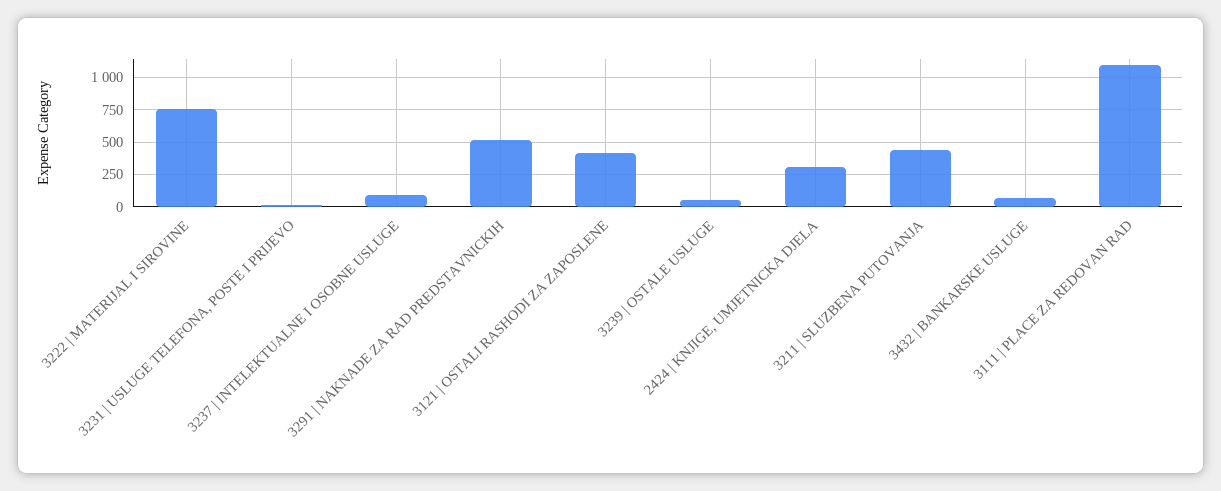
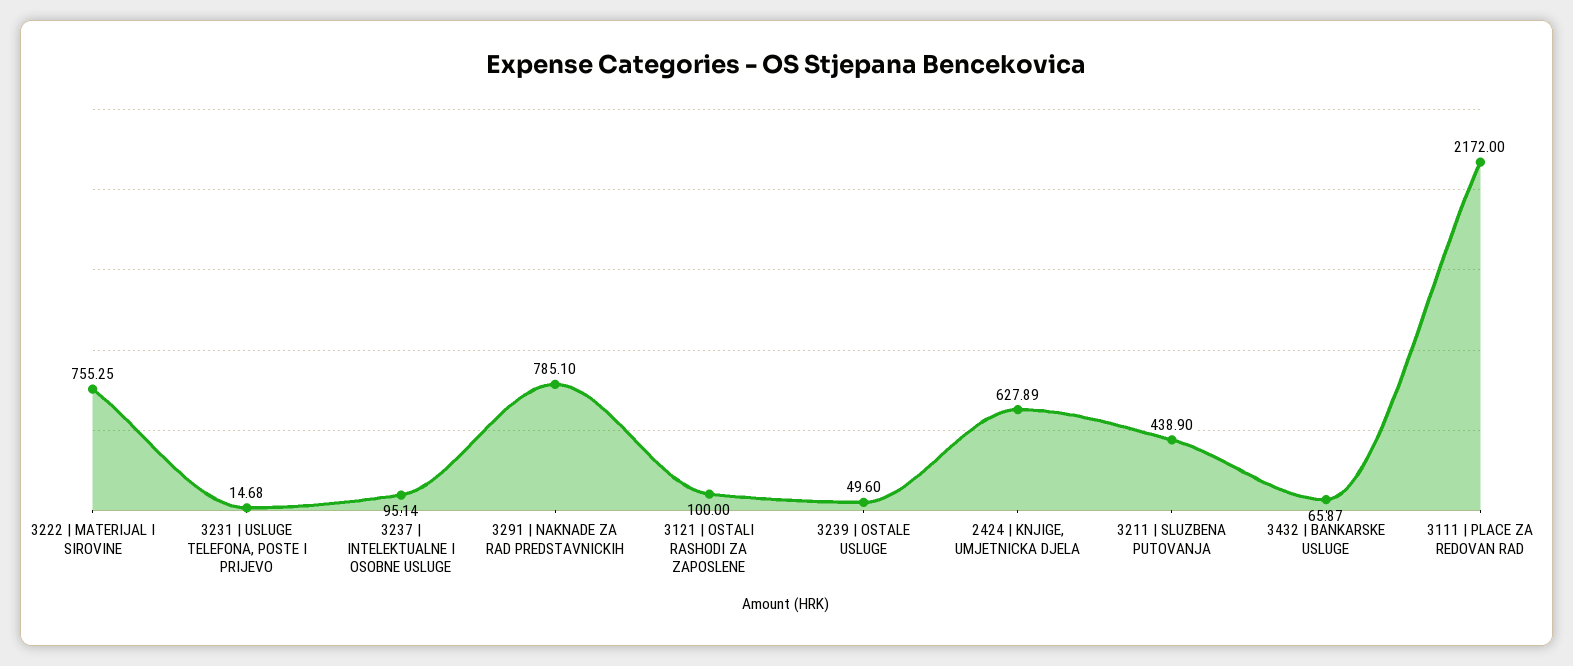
  {
    "3222 | MATERIJAL I SIROVINE": 755.25,
    "3231 | USLUGE TELEFONA, POSTE I PRIJEVO": 14.68,
    "3237 | INTELEKTUALNE I OSOBNE USLUGE": 95.14,
-   "3291 | NAKNADE ZA RAD PREDSTAVNICKIH": 500,
+   "3291 | NAKNADE ZA RAD PREDSTAVNICKIH": 785.1,
-   "3121 | OSTALI RASHODI ZA ZAPOSLENE": 400,
+   "3121 | OSTALI RASHODI ZA ZAPOSLENE": 100,
    "3239 | OSTALE USLUGE": 49.6,
-   "2424 | KNJIGE, UMJETNICKA DJELA": 300,
+   "2424 | KNJIGE, UMJETNICKA DJELA": 627.89,
    "3211 | SLUZBENA PUTOVANJA": 438.9,
    "3432 | BANKARSKE USLUGE": 65.87,
-   "3111 | PLACE ZA REDOVAN RAD": 1100
+   "3111 | PLACE ZA REDOVAN RAD": 2172
  }

